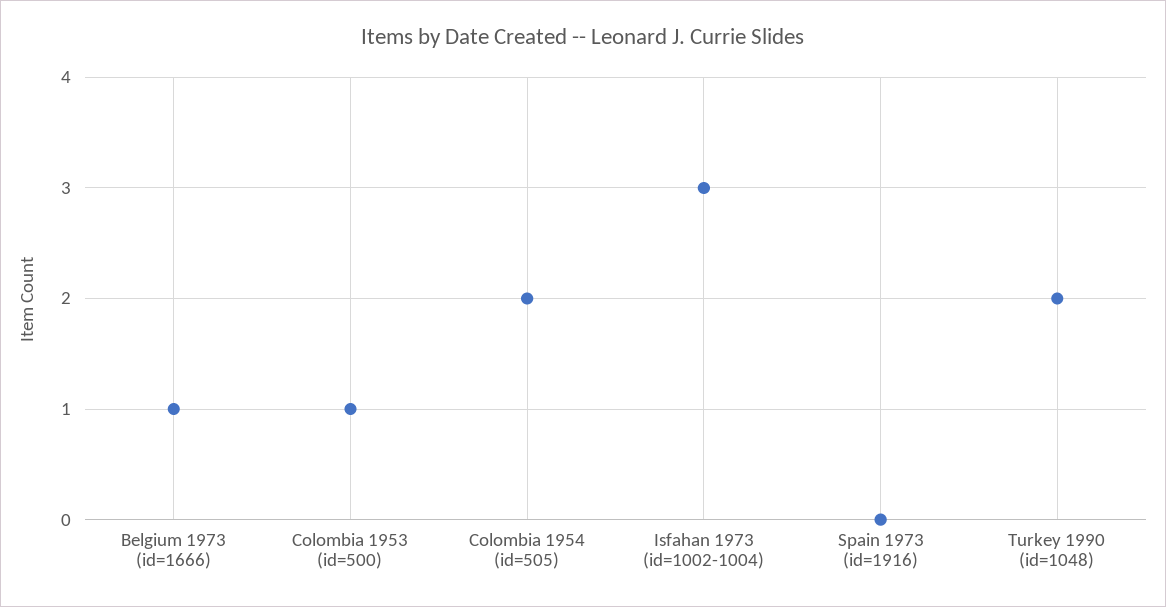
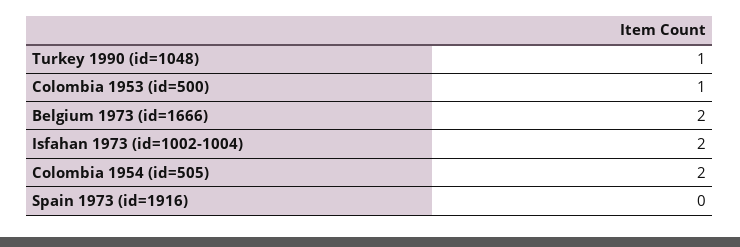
  {
-   "Belgium 1973 (id=1666)": 1,
+   "Belgium 1973 (id=1666)": 2,
    "Colombia 1953 (id=500)": 1,
    "Colombia 1954 (id=505)": 2,
-   "Isfahan 1973 (id=1002-1004)": 3,
+   "Isfahan 1973 (id=1002-1004)": 2,
    "Spain 1973 (id=1916)": 0,
-   "Turkey 1990 (id=1048)": 2
+   "Turkey 1990 (id=1048)": 1
  }

